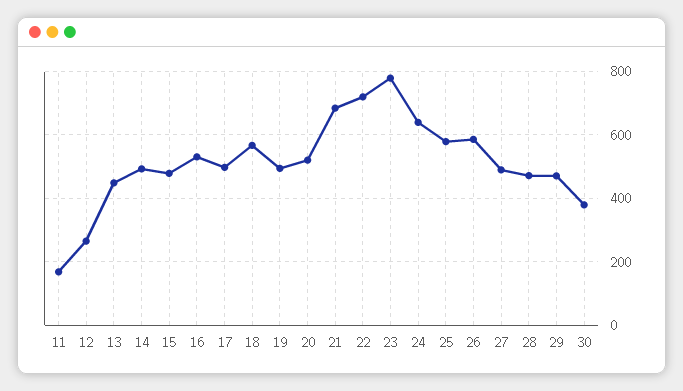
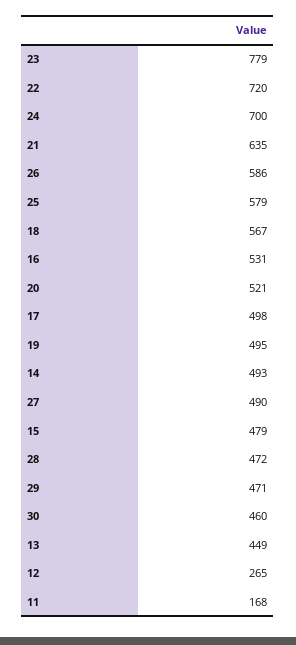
  {
    "11": 168,
    "12": 265,
    "13": 449,
    "14": 493,
    "15": 479,
    "16": 531,
    "17": 498,
    "18": 567,
    "19": 495,
    "20": 521,
-   "21": 680,
+   "21": 635,
    "22": 720,
    "23": 779,
-   "24": 640,
+   "24": 700,
    "25": 579,
    "26": 586,
    "27": 490,
    "28": 472,
    "29": 471,
-   "30": 380
+   "30": 460
  }

